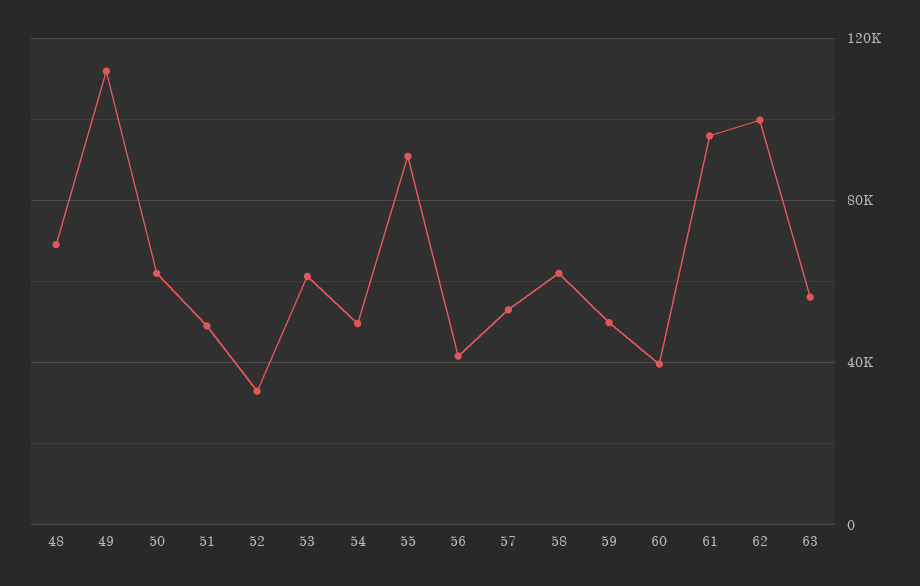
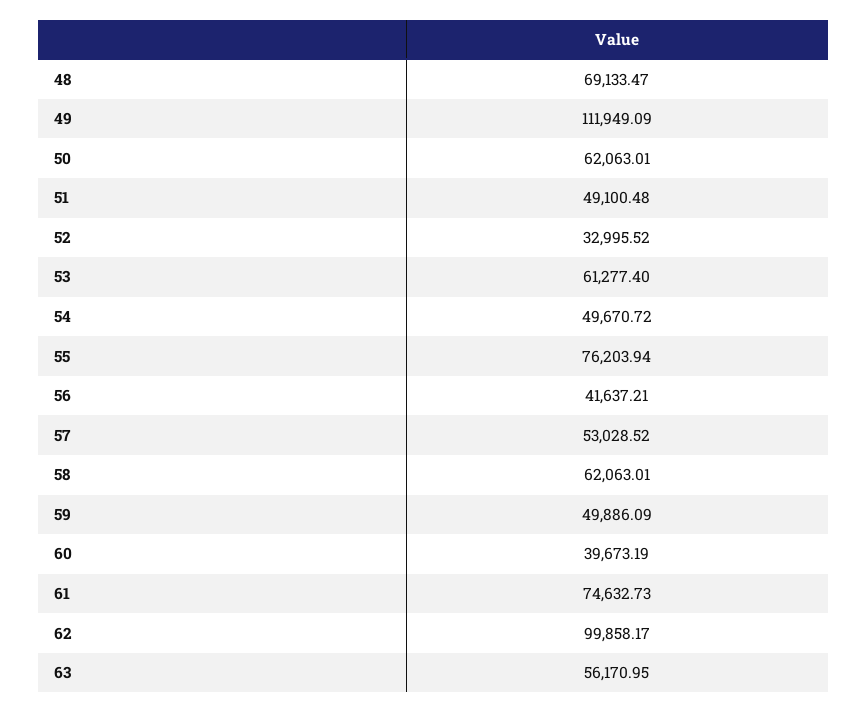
  {
    "48": 69133.47,
    "49": 111949.09,
    "50": 62063.01,
    "51": 49100.48,
    "52": 32995.52,
    "53": 61277.4,
    "54": 49670.72,
-   "55": 90000,
+   "55": 76203.94,
    "56": 41637.21,
    "57": 53028.52,
    "58": 62063.01,
    "59": 49886.09,
    "60": 39673.19,
-   "61": 95000,
+   "61": 74632.73,
    "62": 99858.17,
    "63": 56170.95
  }

